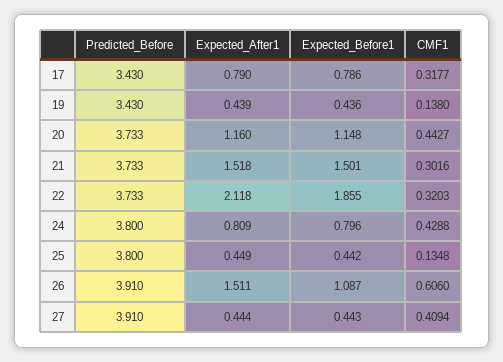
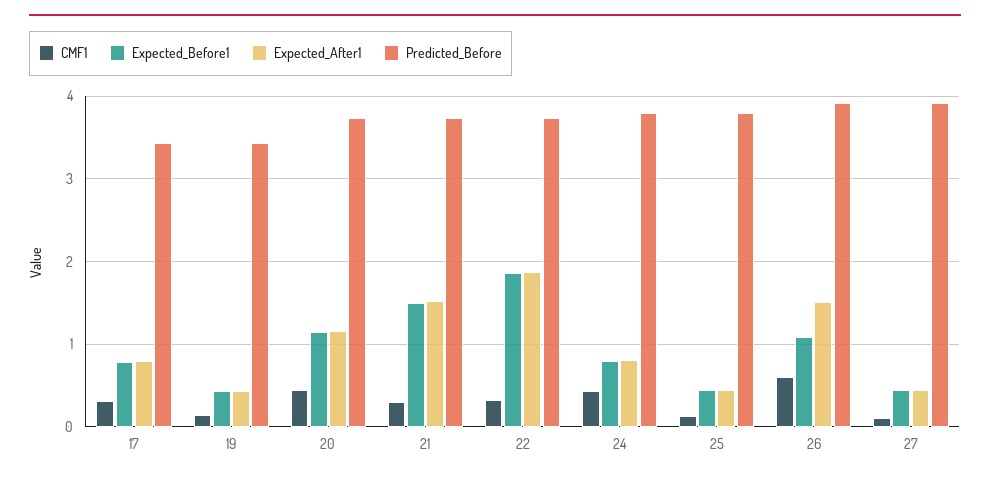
  {
    "Predicted_Before": {
      "17": 3.43,
      "19": 3.43,
      "20": 3.733,
      "21": 3.733,
      "22": 3.733,
      "24": 3.8,
      "25": 3.8,
      "26": 3.91,
      "27": 3.91
    },
    "Expected_After1": {
      "17": 0.79,
      "19": 0.439,
      "20": 1.16,
      "21": 1.518,
-     "22": 2.118,
+     "22": 1.9,
      "24": 0.809,
      "25": 0.449,
      "26": 1.511,
      "27": 0.444
    },
    "Expected_Before1": {
      "17": 0.786,
      "19": 0.436,
      "20": 1.148,
      "21": 1.501,
      "22": 1.855,
      "24": 0.796,
      "25": 0.442,
      "26": 1.087,
      "27": 0.443
    },
    "CMF1": {
      "17": 0.3177,
      "19": 0.138,
      "20": 0.4427,
      "21": 0.3016,
      "22": 0.3203,
      "24": 0.4288,
      "25": 0.1348,
      "26": 0.606,
-     "27": 0.4094
+     "27": 0.1
    }
  }

